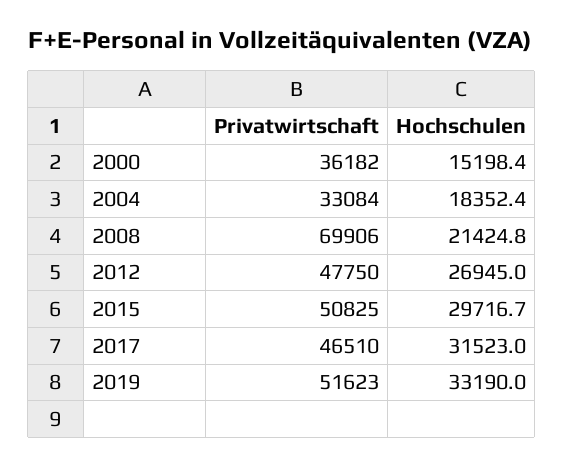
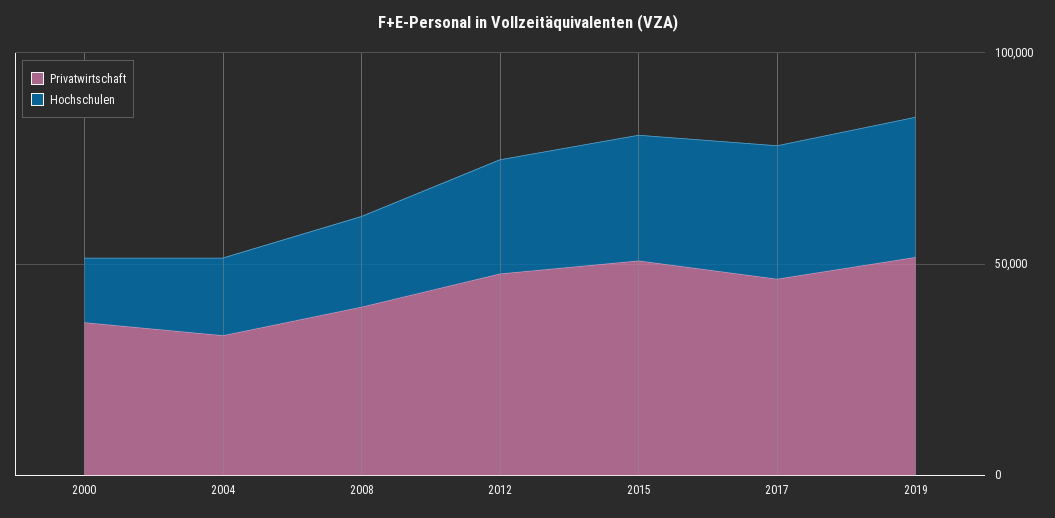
  {
    "Privatwirtschaft": {
      "2000": 36182,
      "2004": 33084,
-     "2008": 69906,
+     "2008": 40000,
      "2012": 47750,
      "2015": 50825,
      "2017": 46510,
      "2019": 51623
    },
    "Hochschulen": {
      "2000": 15198.4,
      "2004": 18352.4,
      "2008": 21424.8,
      "2012": 26945,
      "2015": 29716.7,
      "2017": 31523,
      "2019": 33190
    }
  }

